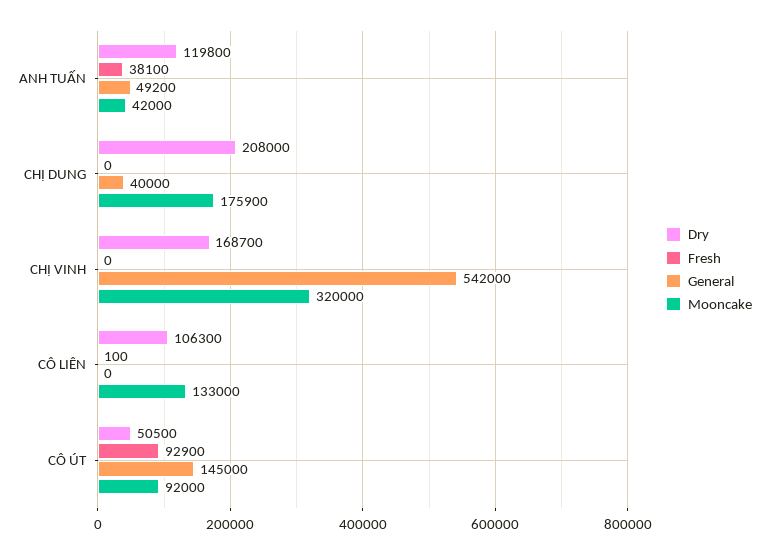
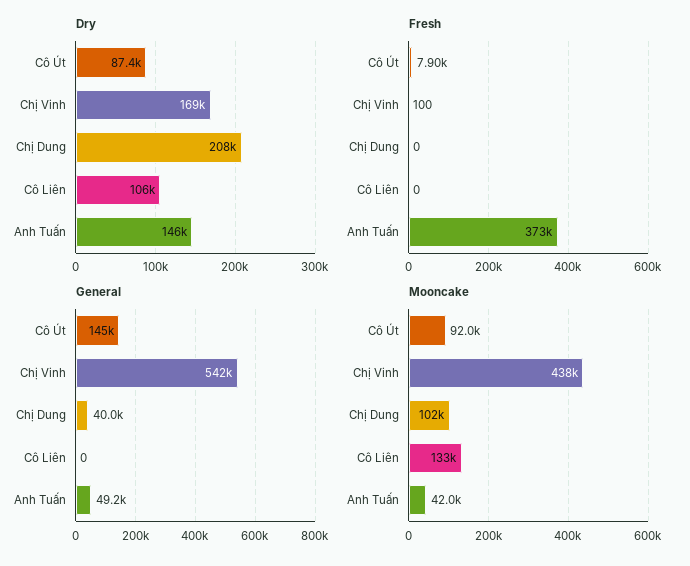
  {
    "Dry": {
-     "ANH TUẤN": 119800,
+     "ANH TUẤN": 146000,
      "CHỊ DUNG": 208000,
      "CHỊ VINH": 168700,
      "CÔ LIÊN": 106300,
-     "CÔ ÚT": 50500
+     "CÔ ÚT": 87400
    },
    "Fresh": {
-     "ANH TUẤN": 38100,
+     "ANH TUẤN": 373000,
      "CHỊ DUNG": 0,
-     "CHỊ VINH": 0,
+     "CHỊ VINH": 100,
-     "CÔ LIÊN": 100,
+     "CÔ LIÊN": 0,
-     "CÔ ÚT": 92900
+     "CÔ ÚT": 7900
    },
    "General": {
      "ANH TUẤN": 49200,
      "CHỊ DUNG": 40000,
      "CHỊ VINH": 542000,
      "CÔ LIÊN": 0,
      "CÔ ÚT": 145000
    },
    "Mooncake": {
      "ANH TUẤN": 42000,
-     "CHỊ DUNG": 175900,
+     "CHỊ DUNG": 102000,
-     "CHỊ VINH": 320000,
+     "CHỊ VINH": 438000,
      "CÔ LIÊN": 133000,
      "CÔ ÚT": 92000
    }
  }

